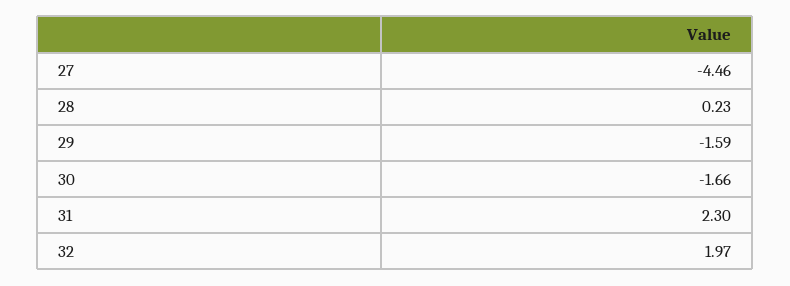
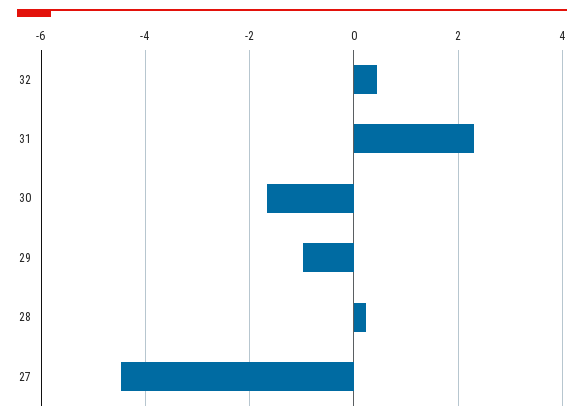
  {
    "27": -4.46,
    "28": 0.23,
-   "29": -1.59,
+   "29": -1,
    "30": -1.66,
    "31": 2.3,
-   "32": 1.97
+   "32": 0.4
  }

